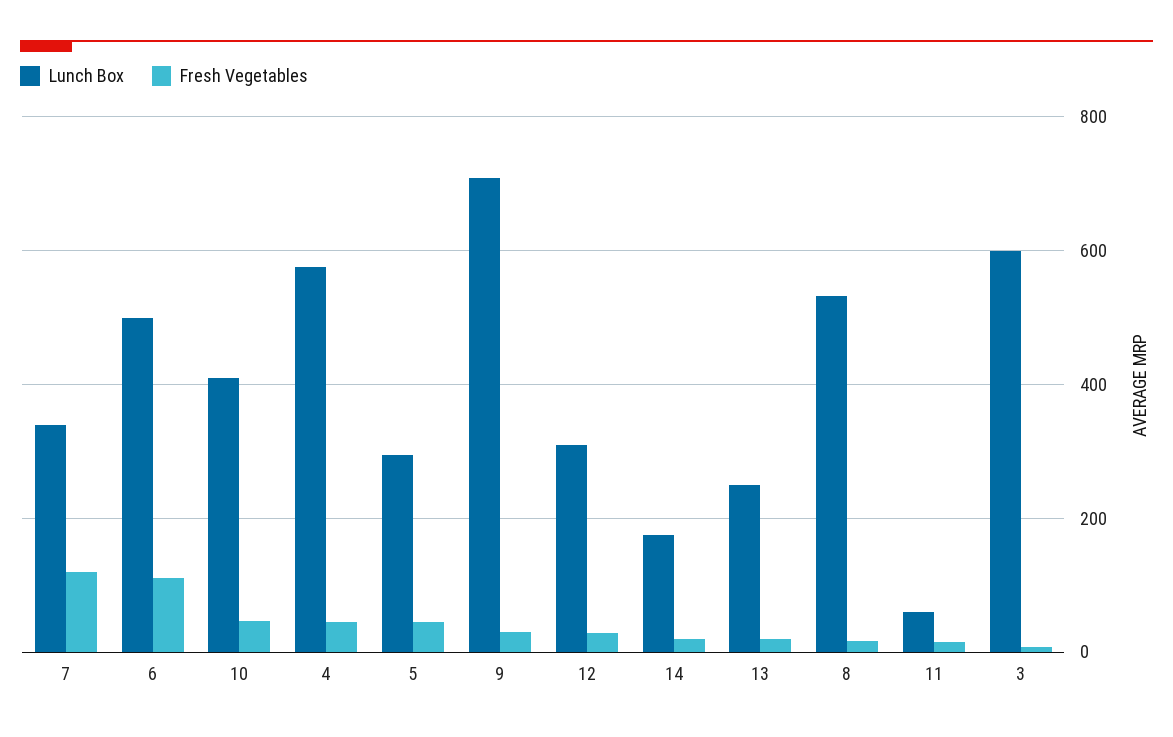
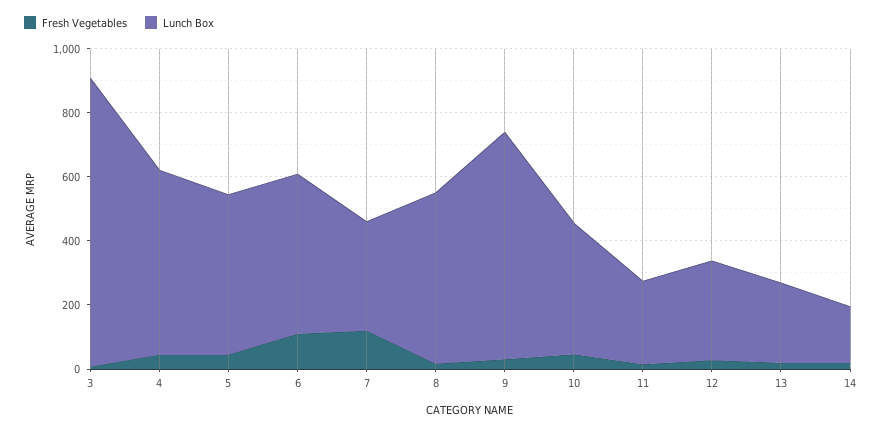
  {
    "Lunch Box": {
      "7": 340,
      "6": 500,
      "10": 420,
      "4": 580,
-     "5": 300,
+     "5": 500,
      "9": 700,
      "12": 320,
      "14": 180,
      "13": 260,
      "8": 540,
-     "11": 60,
+     "11": 250,
-     "3": 600
+     "3": 900
    },
    "Fresh Vegetables": {
      "7": 120,
      "6": 120,
      "10": 40,
      "4": 40,
      "5": 40,
      "9": 40,
      "12": 20,
      "14": 20,
      "13": 20,
      "8": 20,
      "11": 20,
      "3": 0
    }
  }

